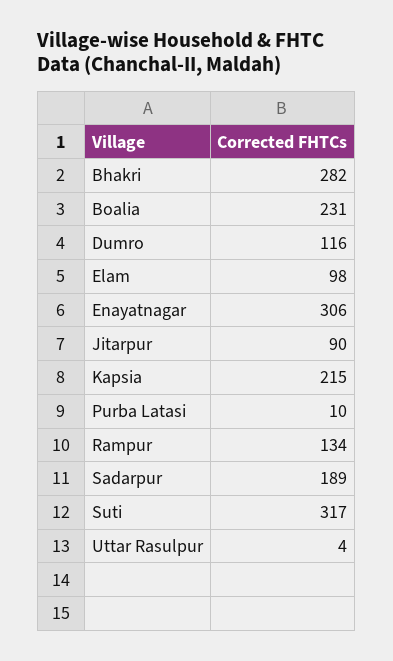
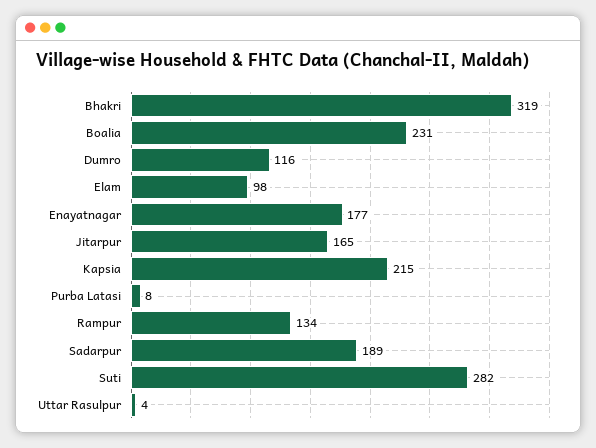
  {
-   "Bhakri": 282,
+   "Bhakri": 319,
    "Boalia": 231,
    "Dumro": 116,
    "Elam": 98,
-   "Enayatnagar": 306,
+   "Enayatnagar": 177,
-   "Jitarpur": 90,
+   "Jitarpur": 165,
    "Kapsia": 215,
-   "Purba Latasi": 10,
+   "Purba Latasi": 8,
    "Rampur": 134,
    "Sadarpur": 189,
-   "Suti": 317,
+   "Suti": 282,
    "Uttar Rasulpur": 4
  }

